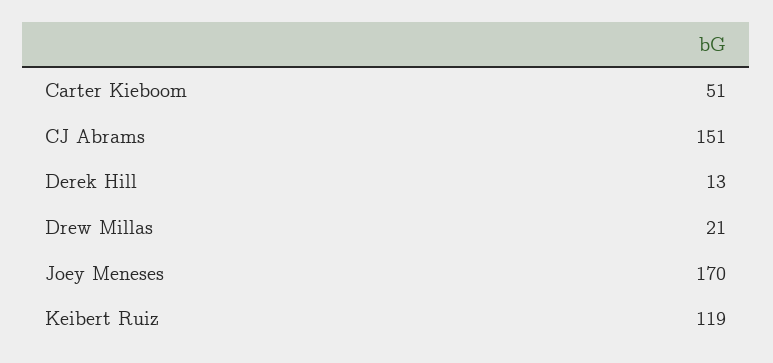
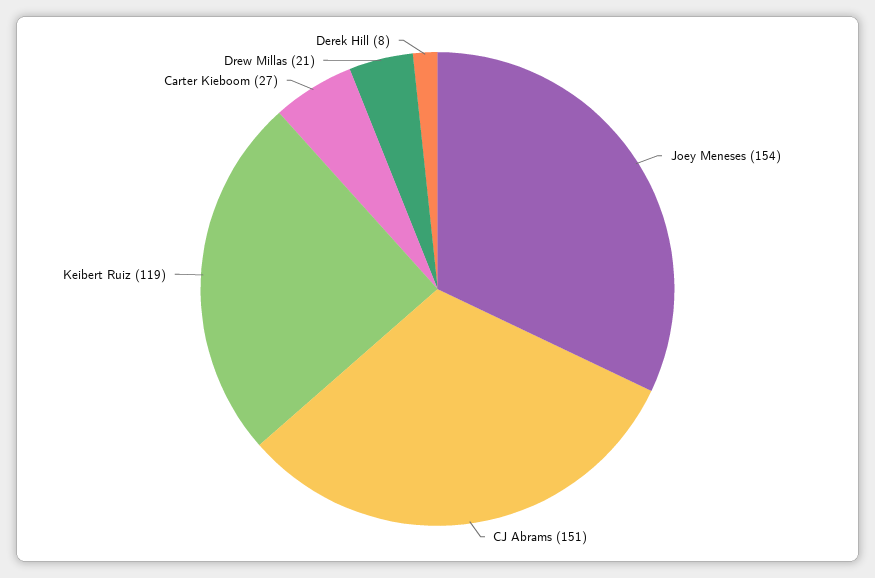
  {
-   "Carter Kieboom": 51,
+   "Carter Kieboom": 27,
    "CJ Abrams": 151,
-   "Derek Hill": 13,
+   "Derek Hill": 8,
    "Drew Millas": 21,
-   "Joey Meneses": 170,
+   "Joey Meneses": 154,
    "Keibert Ruiz": 119
  }

